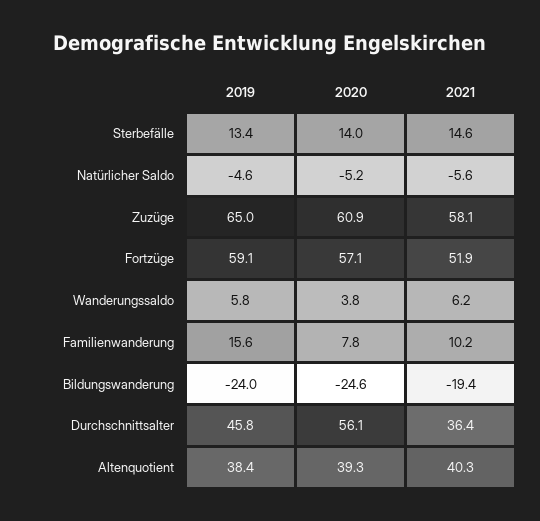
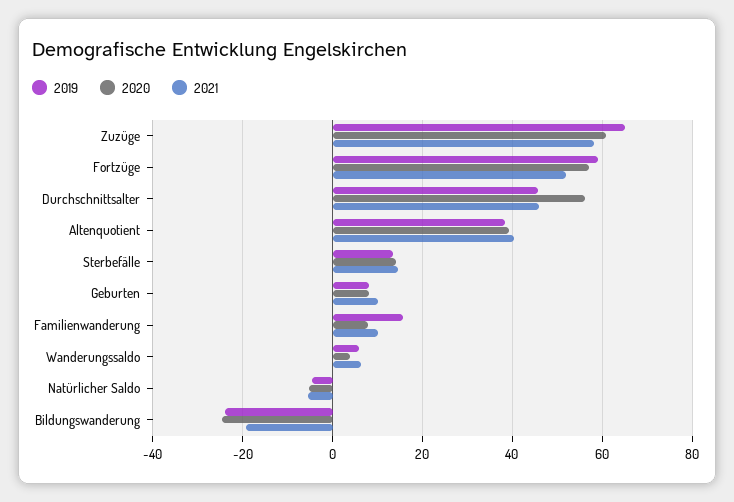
  {
    "2019": {
      "Sterbefälle": 13.4,
      "Natürlicher Saldo": -4.6,
      "Zuzüge": 65,
      "Fortzüge": 59.1,
      "Wanderungssaldo": 5.8,
      "Familienwanderung": 15.6,
      "Bildungswanderung": -24,
      "Durchschnittsalter": 45.8,
-     "Altenquotient": 38.4
+     "Altenquotient": 38.4,
+     "Geburten": 8
    },
    "2020": {
      "Sterbefälle": 14,
      "Natürlicher Saldo": -5.2,
      "Zuzüge": 60.9,
      "Fortzüge": 57.1,
      "Wanderungssaldo": 3.8,
      "Familienwanderung": 7.8,
      "Bildungswanderung": -24.6,
      "Durchschnittsalter": 56.1,
-     "Altenquotient": 39.3
+     "Altenquotient": 39.3,
+     "Geburten": 8
    },
    "2021": {
      "Sterbefälle": 14.6,
      "Natürlicher Saldo": -5.6,
      "Zuzüge": 58.1,
      "Fortzüge": 51.9,
      "Wanderungssaldo": 6.2,
      "Familienwanderung": 10.2,
      "Bildungswanderung": -19.4,
-     "Durchschnittsalter": 36.4,
+     "Durchschnittsalter": 46,
-     "Altenquotient": 40.3
+     "Altenquotient": 40.3,
+     "Geburten": 10
    }
  }

